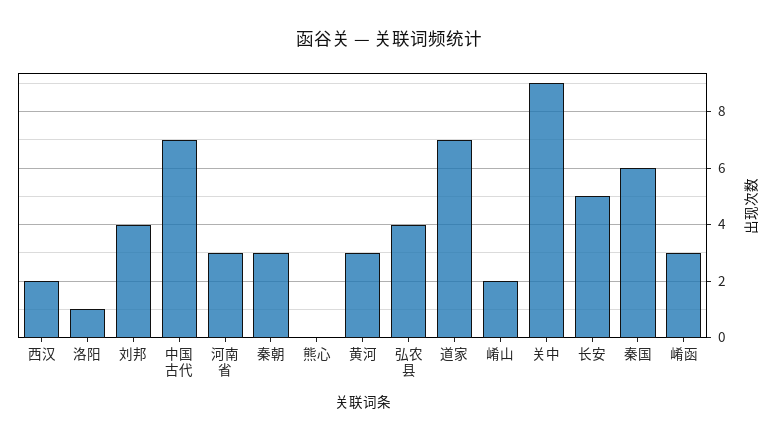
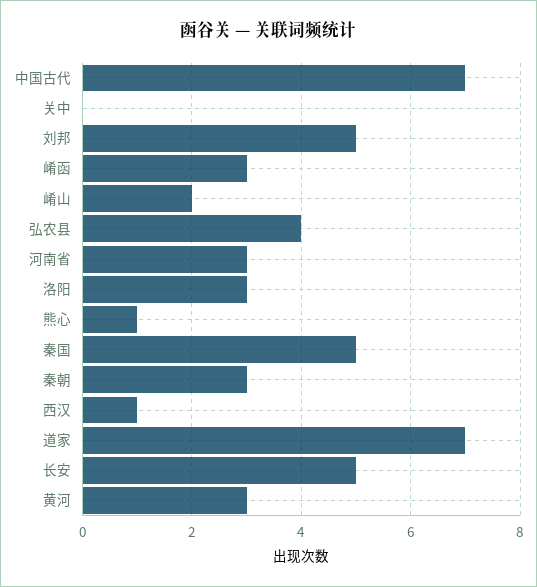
  {
-   "西汉": 2,
+   "西汉": 1,
-   "洛阳": 1,
+   "洛阳": 3,
-   "刘邦": 4,
+   "刘邦": 5,
    "中国古代": 7,
    "河南省": 3,
    "秦朝": 3,
-   "熊心": 0,
+   "熊心": 1,
    "黄河": 3,
    "弘农县": 4,
    "道家": 7,
    "崤山": 2,
-   "关中": 9,
+   "关中": 0,
    "长安": 5,
-   "秦国": 6,
+   "秦国": 5,
    "崤函": 3
  }

